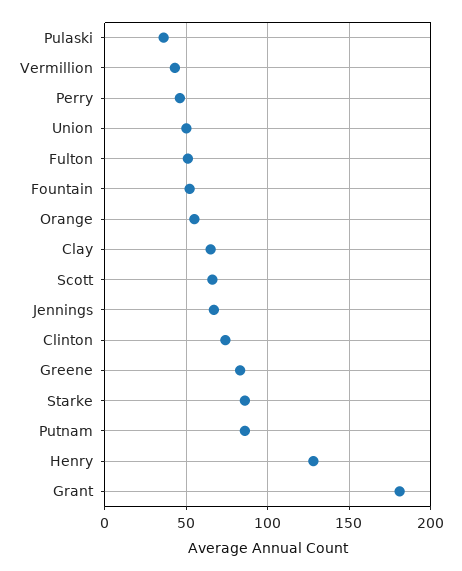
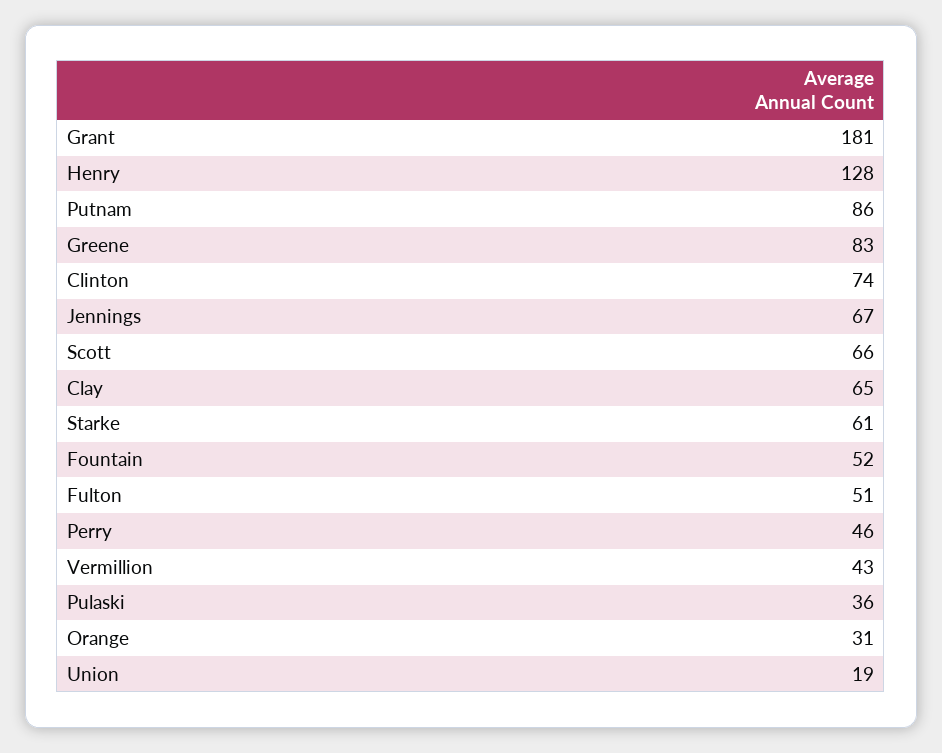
  {
    "Pulaski": 36,
    "Vermillion": 43,
    "Perry": 46,
-   "Union": 50,
+   "Union": 19,
    "Fulton": 51,
    "Fountain": 52,
-   "Orange": 55,
+   "Orange": 31,
    "Clay": 65,
    "Scott": 66,
    "Jennings": 67,
    "Clinton": 74,
    "Greene": 83,
-   "Starke": 85,
+   "Starke": 61,
    "Putnam": 86,
    "Henry": 128,
    "Grant": 181
  }

